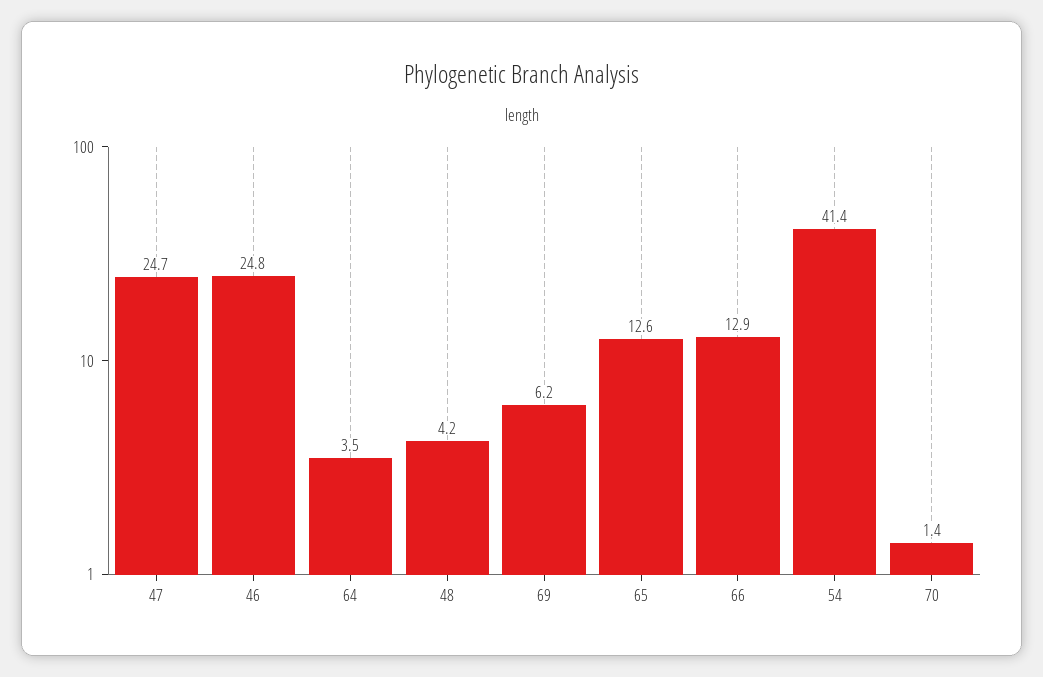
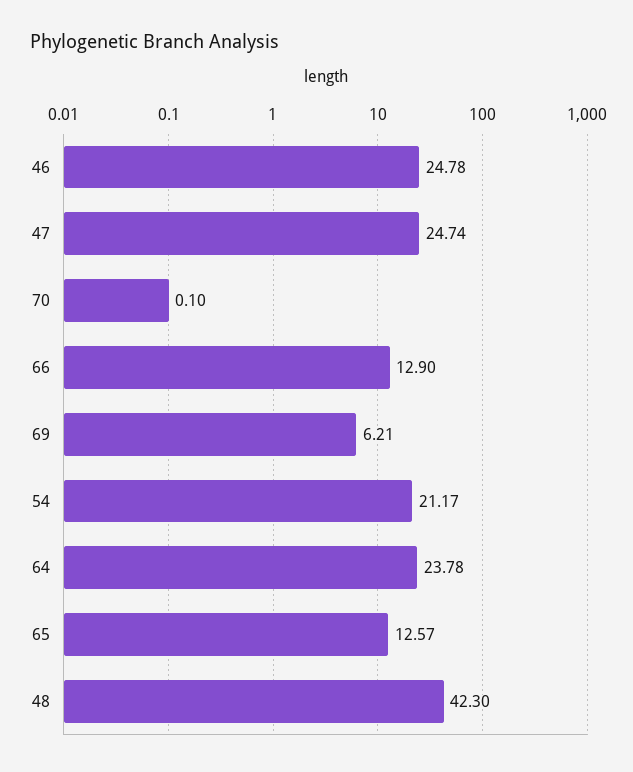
  {
    "47": 24.74,
    "46": 24.78,
-   "64": 3.5,
+   "64": 23.78,
-   "48": 4.2,
+   "48": 42.3,
    "69": 6.21,
    "65": 12.57,
    "66": 12.9,
-   "54": 41.4,
+   "54": 21.17,
-   "70": 1.4
+   "70": 0.1
  }

